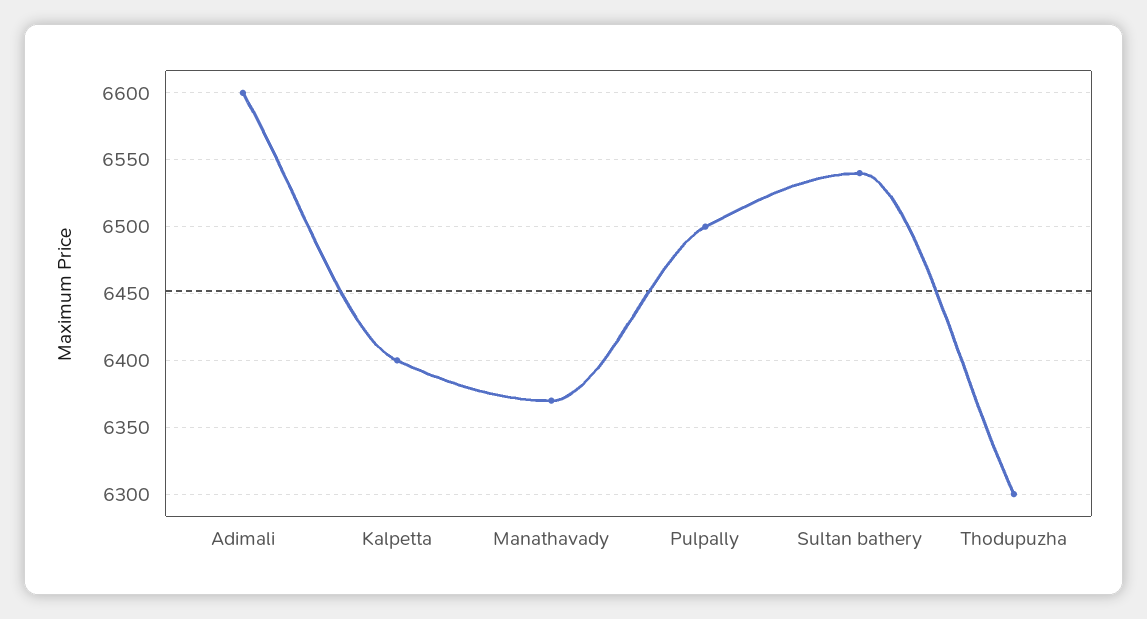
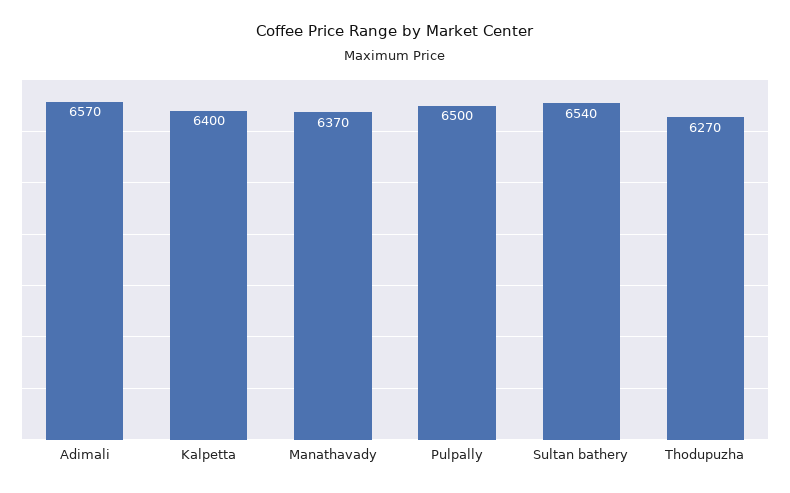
  {
-   "Adimali": 6600,
+   "Adimali": 6570,
    "Kalpetta": 6400,
    "Manathavady": 6370,
    "Pulpally": 6500,
    "Sultan bathery": 6540,
-   "Thodupuzha": 6300
+   "Thodupuzha": 6270
  }

